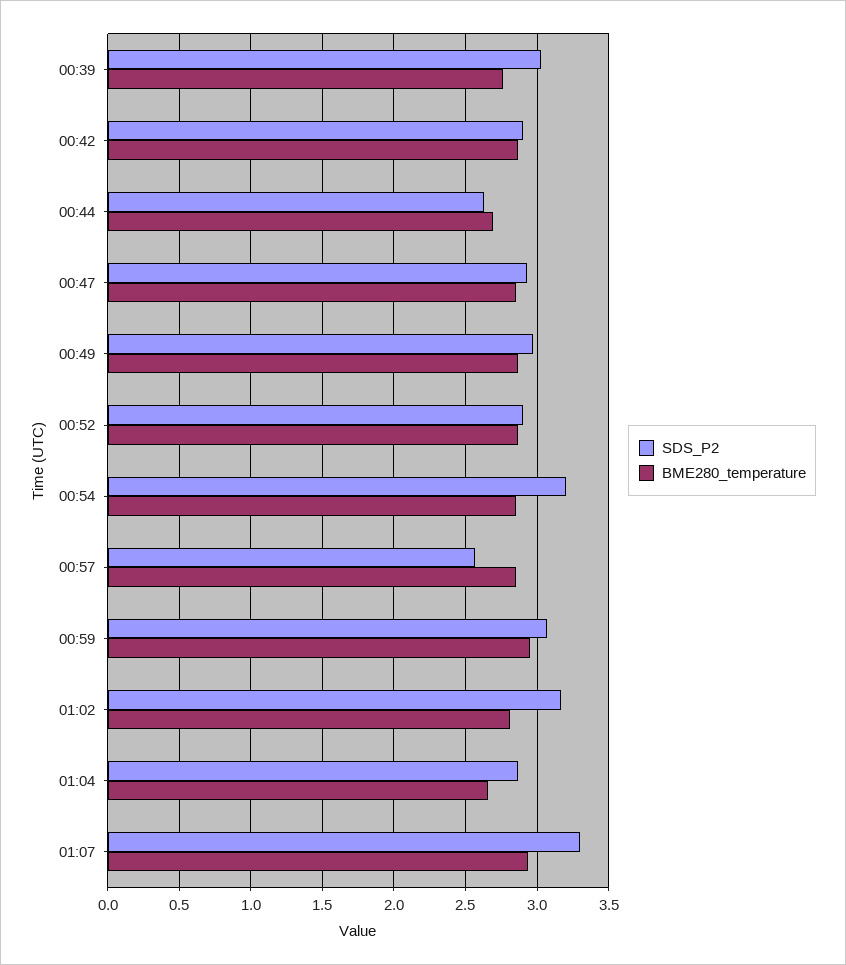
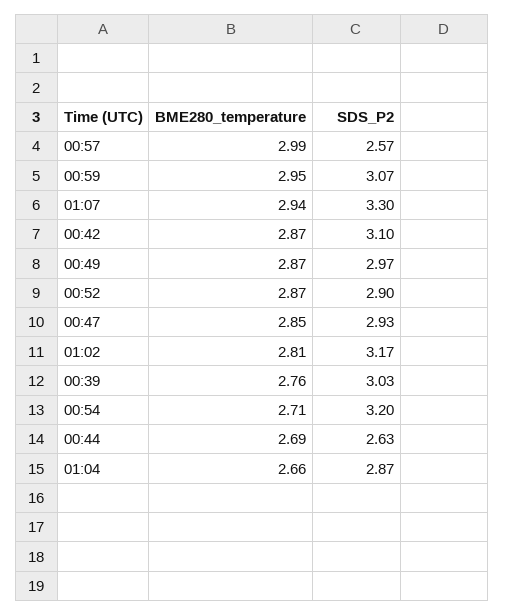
  {
    "SDS_P2": {
      "00:39": 3.03,
-     "00:42": 2.9,
+     "00:42": 3.1,
      "00:44": 2.63,
      "00:47": 2.93,
      "00:49": 2.97,
      "00:52": 2.9,
      "00:54": 3.2,
      "00:57": 2.57,
      "00:59": 3.07,
      "01:02": 3.17,
      "01:04": 2.87,
      "01:07": 3.3
    },
    "BME280_temperature": {
      "00:39": 2.76,
      "00:42": 2.87,
      "00:44": 2.69,
      "00:47": 2.85,
      "00:49": 2.87,
      "00:52": 2.87,
-     "00:54": 2.85,
+     "00:54": 2.71,
-     "00:57": 2.85,
+     "00:57": 2.99,
      "00:59": 2.95,
      "01:02": 2.81,
      "01:04": 2.66,
      "01:07": 2.94
    }
  }

